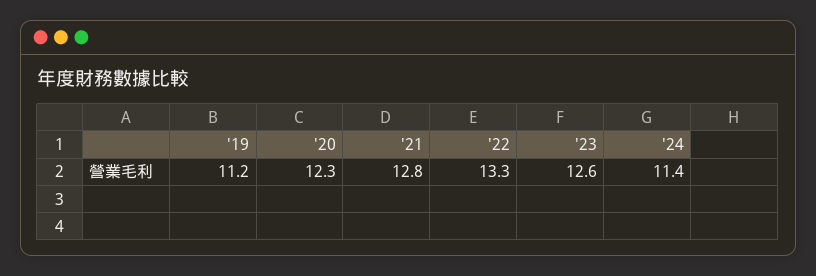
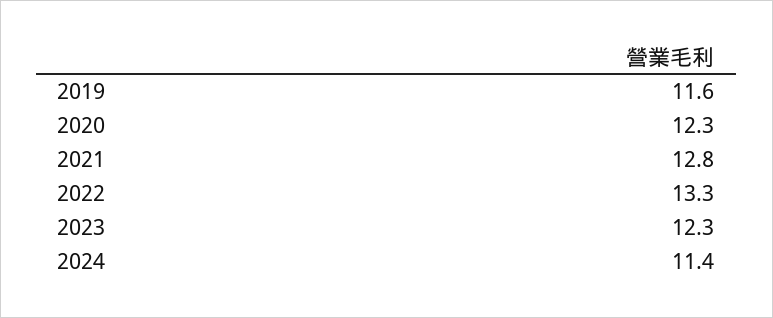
  {
-   "'19": 11.2,
+   "'19": 11.6,
    "'20": 12.3,
    "'21": 12.8,
    "'22": 13.3,
-   "'23": 12.6,
+   "'23": 12.3,
    "'24": 11.4
  }

